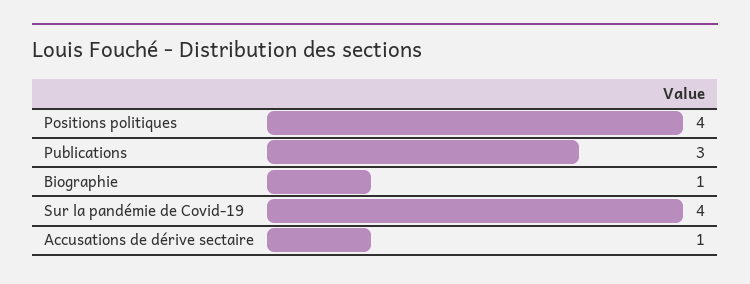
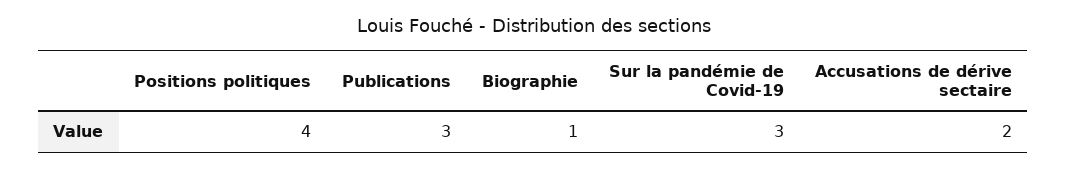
  {
    "Positions politiques": 4,
    "Publications": 3,
    "Biographie": 1,
-   "Sur la pandémie de Covid-19": 4,
+   "Sur la pandémie de Covid-19": 3,
-   "Accusations de dérive sectaire": 1
+   "Accusations de dérive sectaire": 2
  }

